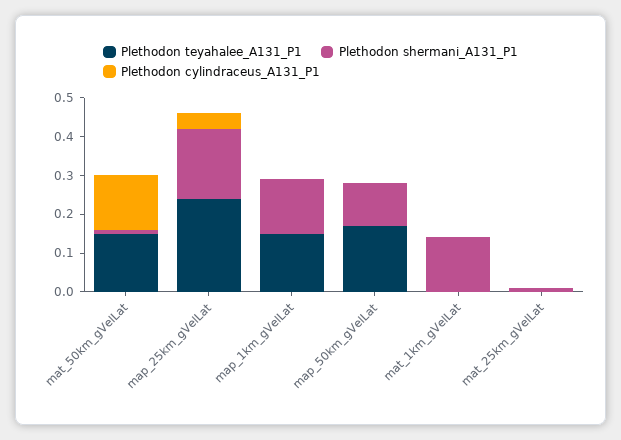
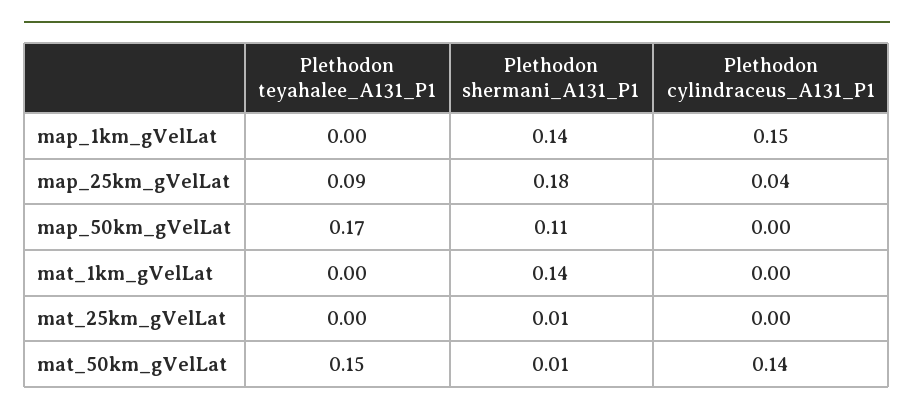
  {
    "Plethodon teyahalee_A131_P1": {
      "mat_50km_gVelLat": 0.15,
-     "map_25km_gVelLat": 0.25,
+     "map_25km_gVelLat": 0.09,
-     "map_1km_gVelLat": 0.15,
+     "map_1km_gVelLat": 0,
      "map_50km_gVelLat": 0.17,
      "mat_1km_gVelLat": 0,
      "mat_25km_gVelLat": 0
    },
    "Plethodon shermani_A131_P1": {
      "mat_50km_gVelLat": 0.01,
      "map_25km_gVelLat": 0.18,
      "map_1km_gVelLat": 0.14,
      "map_50km_gVelLat": 0.11,
      "mat_1km_gVelLat": 0.14,
      "mat_25km_gVelLat": 0.01
    },
    "Plethodon cylindraceus_A131_P1": {
      "mat_50km_gVelLat": 0.14,
      "map_25km_gVelLat": 0.04,
-     "map_1km_gVelLat": 0,
+     "map_1km_gVelLat": 0.15,
      "map_50km_gVelLat": 0,
      "mat_1km_gVelLat": 0,
      "mat_25km_gVelLat": 0
    }
  }

